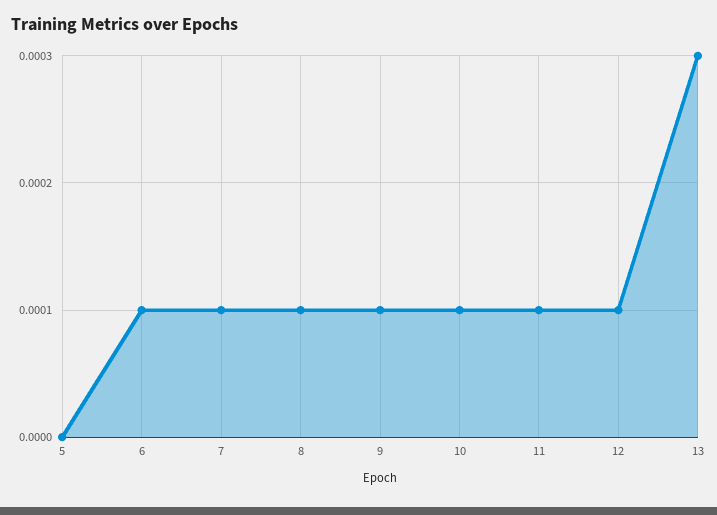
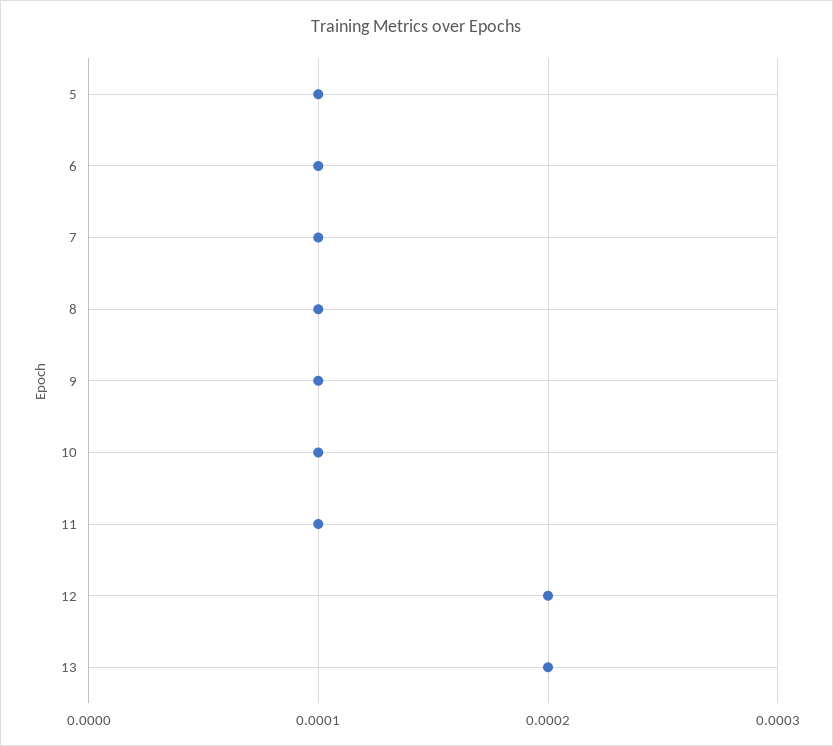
  {
-   "5": 0,
+   "5": 0.0001,
    "6": 0.0001,
    "7": 0.0001,
    "8": 0.0001,
    "9": 0.0001,
    "10": 0.0001,
    "11": 0.0001,
-   "12": 0.0001,
+   "12": 0.0002,
-   "13": 0.0003
+   "13": 0.0002
  }

